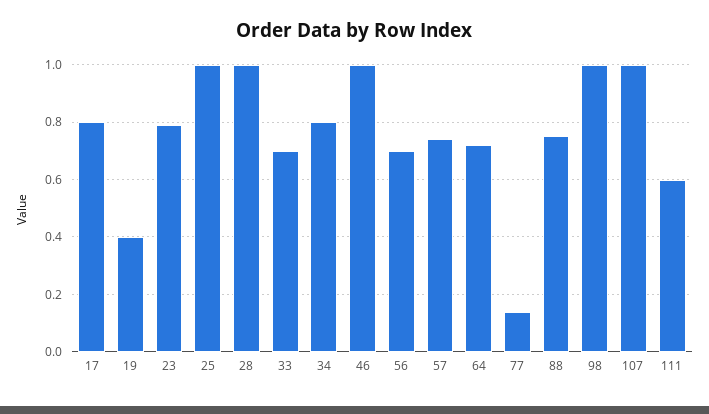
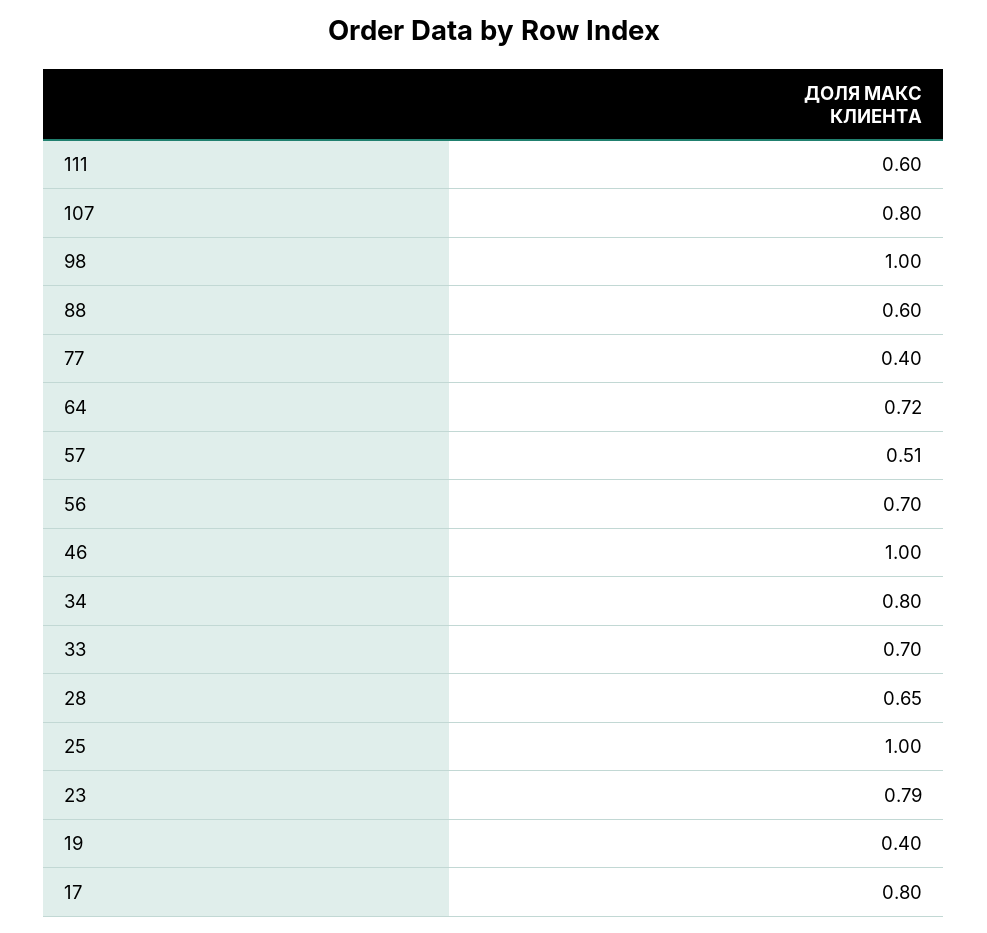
  {
    "17": 0.8,
    "19": 0.4,
    "23": 0.79,
    "25": 1,
-   "28": 1,
+   "28": 0.65,
    "33": 0.7,
    "34": 0.8,
    "46": 1,
    "56": 0.7,
-   "57": 0.75,
+   "57": 0.51,
    "64": 0.72,
-   "77": 0.15,
+   "77": 0.4,
-   "88": 0.75,
+   "88": 0.6,
    "98": 1,
-   "107": 1,
+   "107": 0.8,
    "111": 0.6
  }

